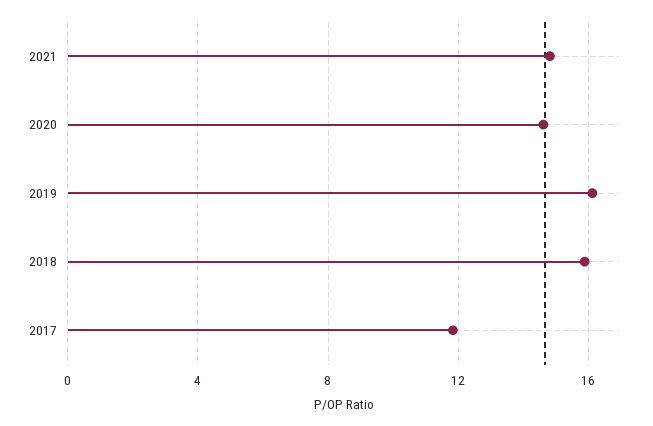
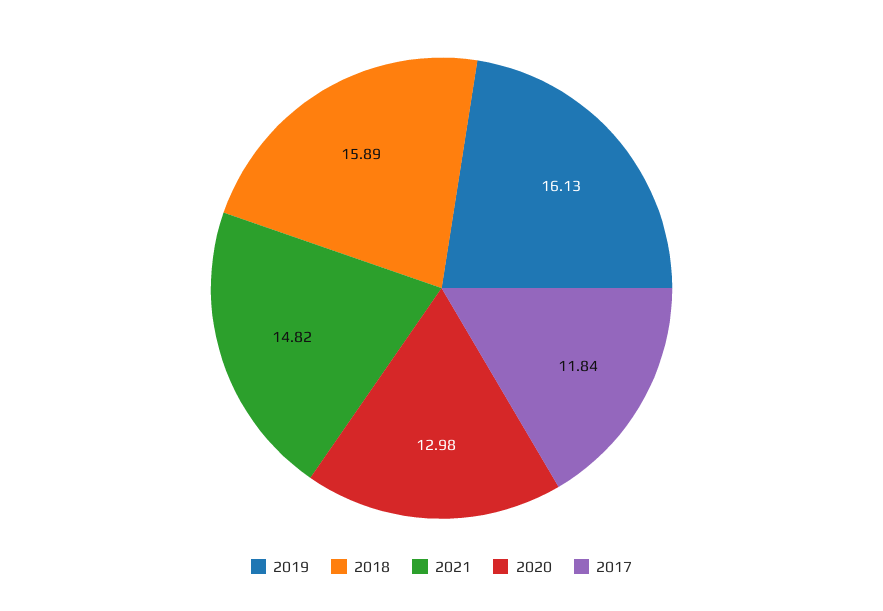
  {
    "2021": 14.82,
-   "2020": 14.5,
+   "2020": 12.98,
    "2019": 16.13,
    "2018": 15.89,
    "2017": 11.84
  }

